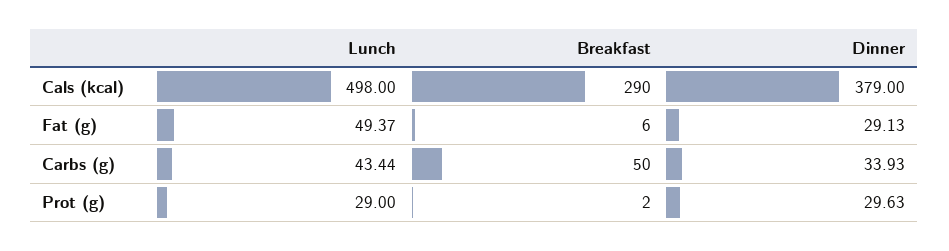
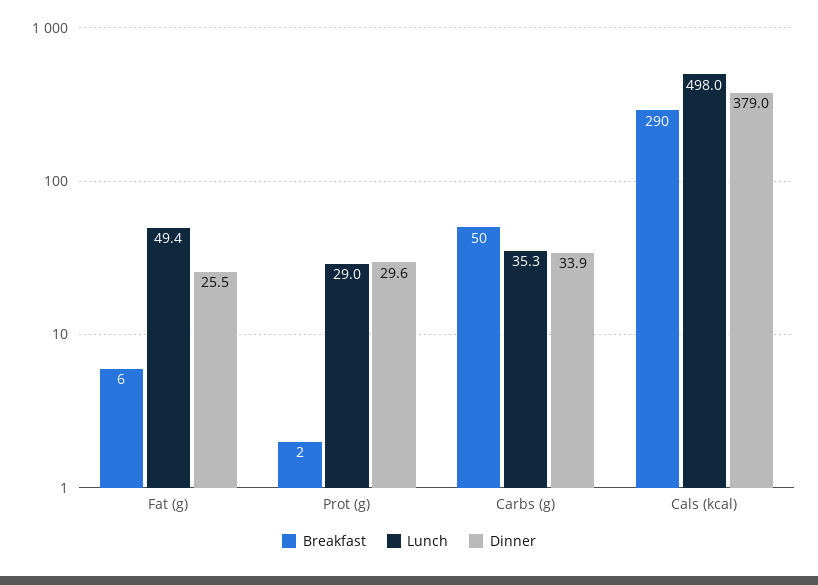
  {
    "Lunch": {
      "Cals (kcal)": 498,
      "Fat (g)": 49.37,
-     "Carbs (g)": 43.44,
+     "Carbs (g)": 35.3,
      "Prot (g)": 29
    },
    "Breakfast": {
      "Cals (kcal)": 290,
      "Fat (g)": 6,
      "Carbs (g)": 50,
      "Prot (g)": 2
    },
    "Dinner": {
      "Cals (kcal)": 379,
-     "Fat (g)": 29.13,
+     "Fat (g)": 25.5,
      "Carbs (g)": 33.93,
      "Prot (g)": 29.63
    }
  }

